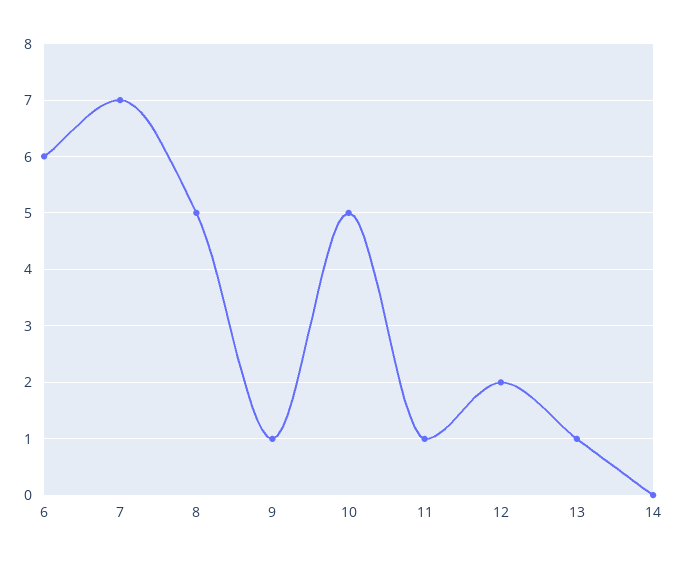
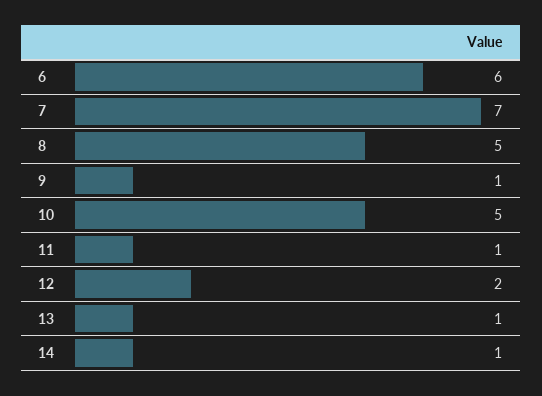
  {
    "6": 6,
    "7": 7,
    "8": 5,
    "9": 1,
    "10": 5,
    "11": 1,
    "12": 2,
    "13": 1,
-   "14": 0
+   "14": 1
  }

